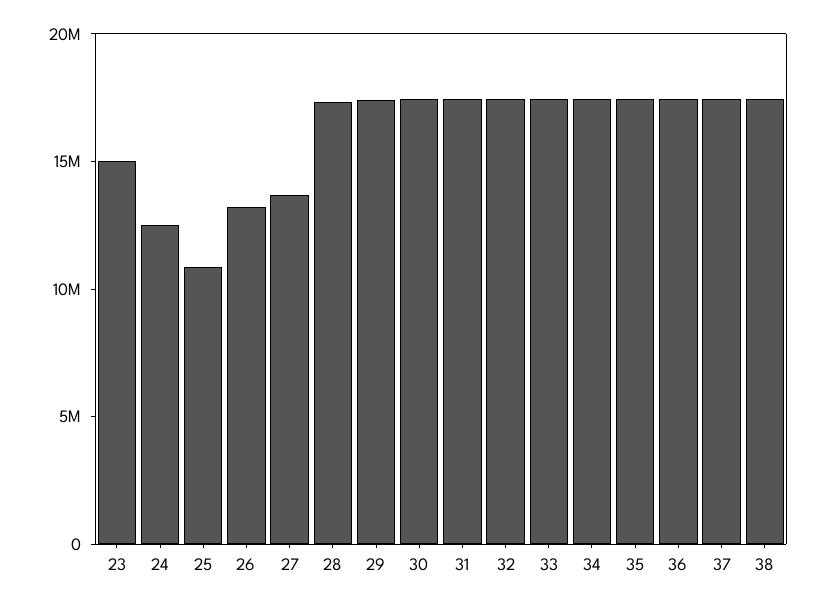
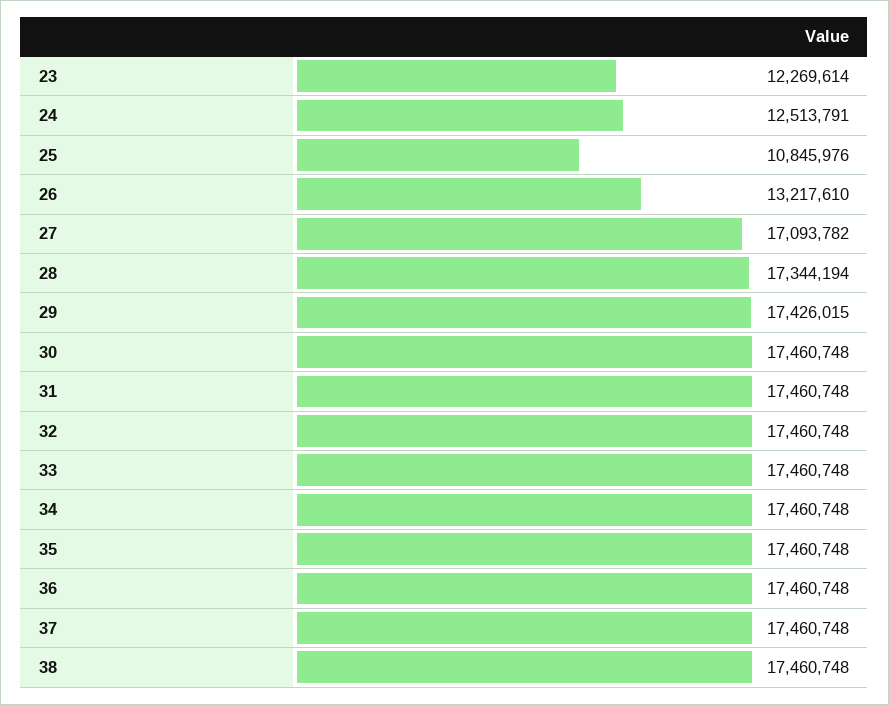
  {
-   "23": 15000000,
+   "23": 12269614,
    "24": 12513791,
    "25": 10845976,
    "26": 13217610,
-   "27": 14000000,
+   "27": 17093782,
    "28": 17344194,
    "29": 17426015,
    "30": 17460748,
    "31": 17460748,
    "32": 17460748,
    "33": 17460748,
    "34": 17460748,
    "35": 17460748,
    "36": 17460748,
    "37": 17460748,
    "38": 17460748
  }

